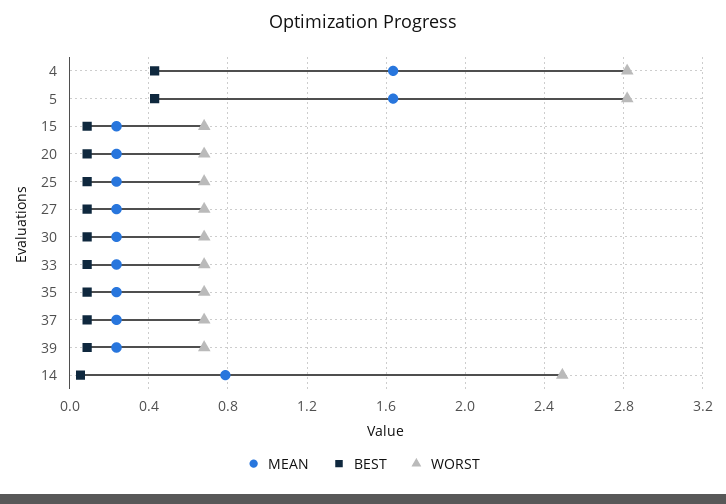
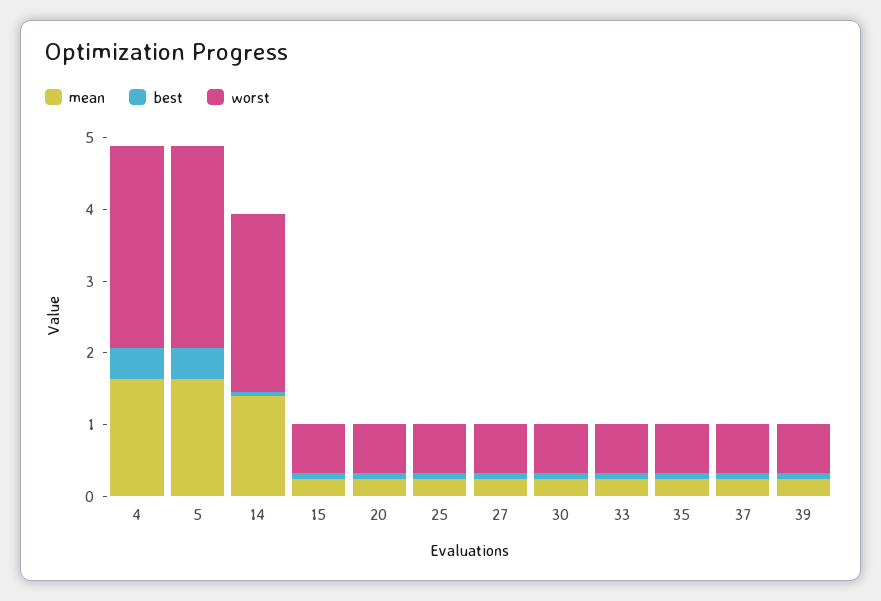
  {
    "MEAN": {
      "4": 1.65,
      "5": 1.65,
      "15": 0.25,
      "20": 0.25,
      "25": 0.25,
      "27": 0.25,
      "30": 0.25,
      "33": 0.25,
      "35": 0.25,
      "37": 0.25,
      "39": 0.25,
-     "14": 0.8
+     "14": 1.4
    },
    "BEST": {
      "4": 0.45,
      "5": 0.45,
      "15": 0.1,
      "20": 0.1,
      "25": 0.1,
      "27": 0.1,
      "30": 0.1,
      "33": 0.1,
      "35": 0.1,
      "37": 0.1,
      "39": 0.1,
      "14": 0.05
    },
    "WORST": {
      "4": 2.8,
      "5": 2.8,
      "15": 0.7,
      "20": 0.7,
      "25": 0.7,
      "27": 0.7,
      "30": 0.7,
      "33": 0.7,
      "35": 0.7,
      "37": 0.7,
      "39": 0.7,
      "14": 2.5
    }
  }

